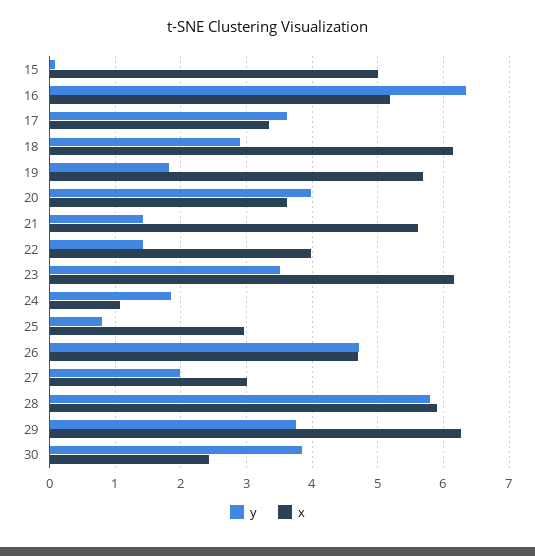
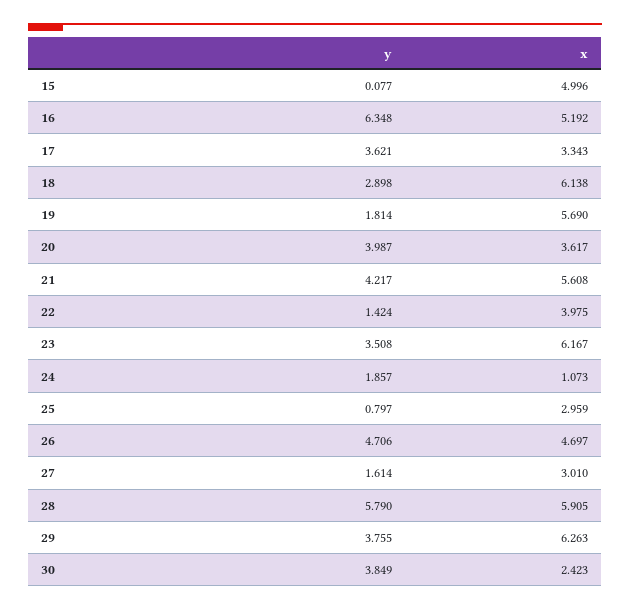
  {
    "y": {
      "15": 0.077,
      "16": 6.348,
      "17": 3.621,
      "18": 2.898,
      "19": 1.814,
      "20": 3.987,
-     "21": 1.4,
+     "21": 4.217,
      "22": 1.424,
      "23": 3.508,
      "24": 1.857,
      "25": 0.797,
      "26": 4.706,
-     "27": 2,
+     "27": 1.614,
      "28": 5.79,
      "29": 3.755,
      "30": 3.849
    },
    "x": {
      "15": 4.996,
      "16": 5.192,
      "17": 3.343,
      "18": 6.138,
      "19": 5.69,
      "20": 3.617,
      "21": 5.608,
      "22": 3.975,
      "23": 6.167,
      "24": 1.073,
      "25": 2.959,
      "26": 4.697,
      "27": 3.01,
      "28": 5.905,
      "29": 6.263,
      "30": 2.423
    }
  }

